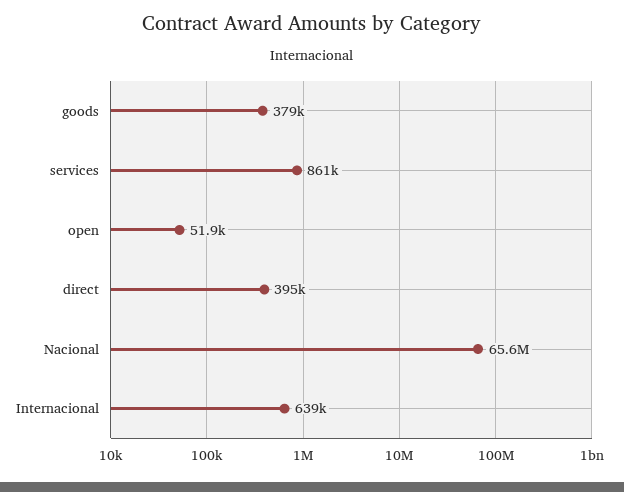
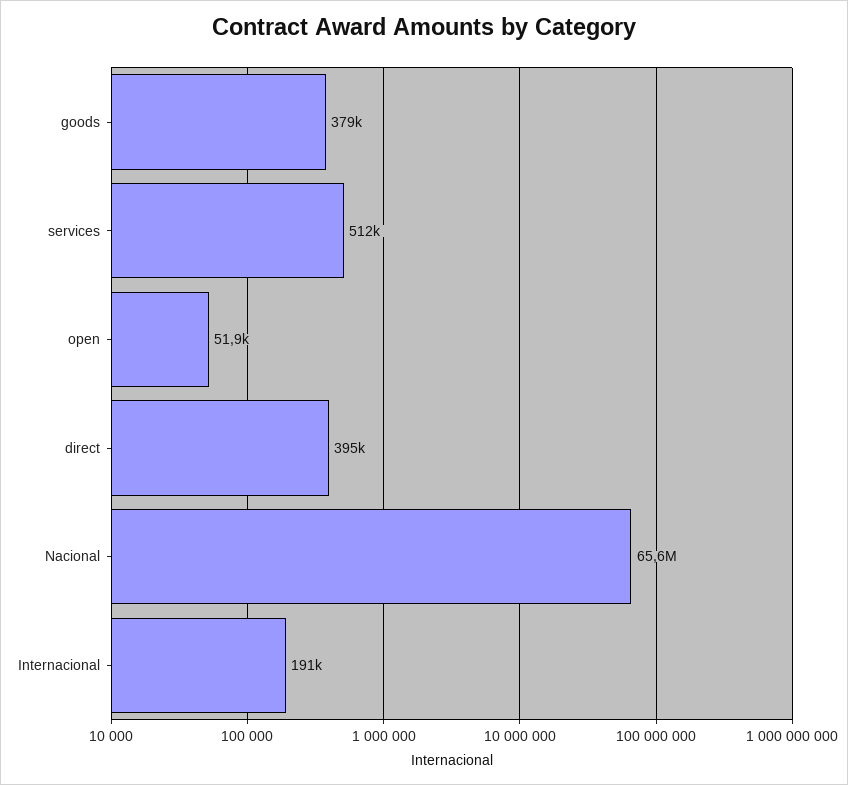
  {
    "goods": 379000,
-   "services": 861000,
+   "services": 512000,
    "open": 51900,
    "direct": 395000,
    "Nacional": 65600000,
-   "Internacional": 639000
+   "Internacional": 191000
  }

